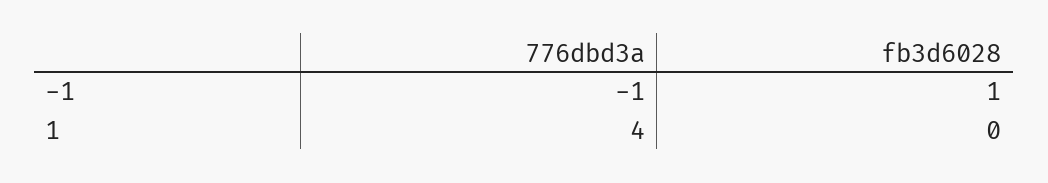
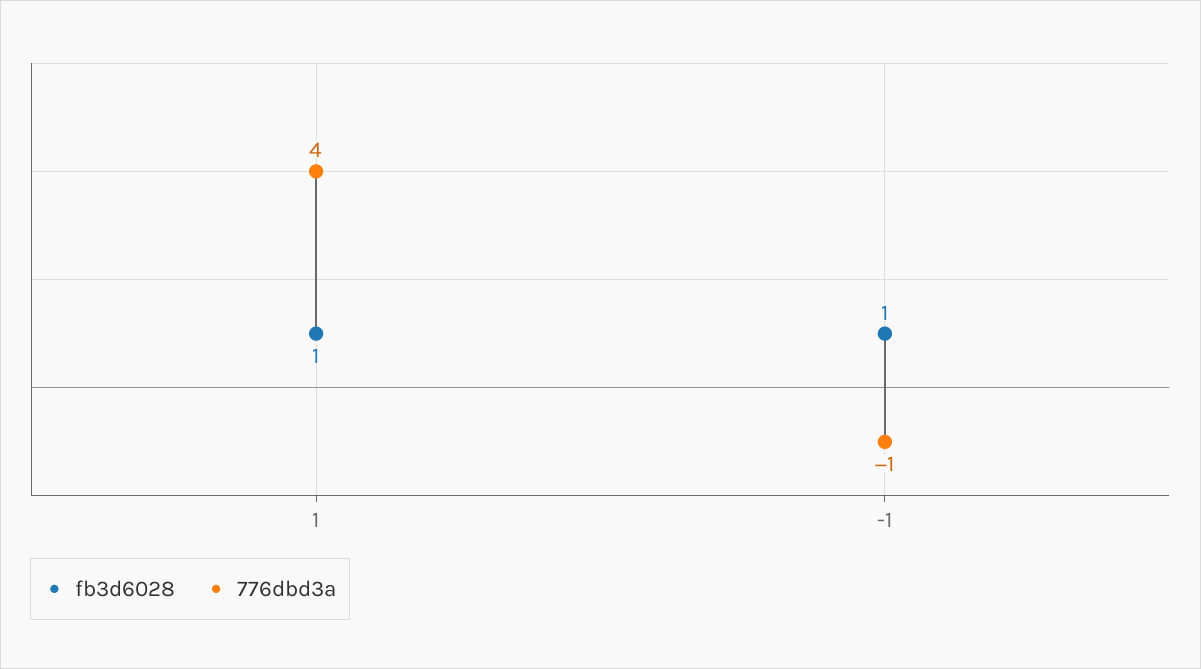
  {
    "776dbd3a": {
      "-1": -1,
      "1": 4
    },
    "fb3d6028": {
      "-1": 1,
-     "1": 0
+     "1": 1
    }
  }

